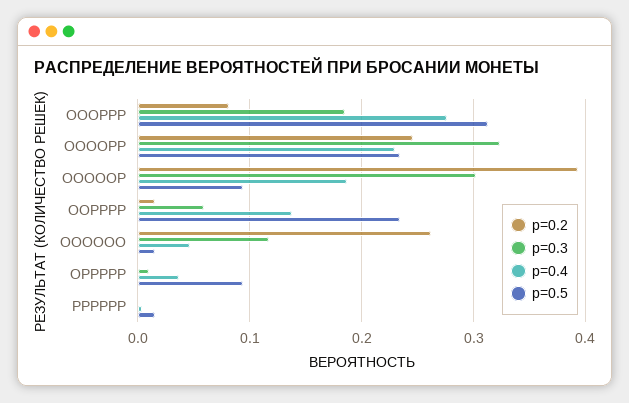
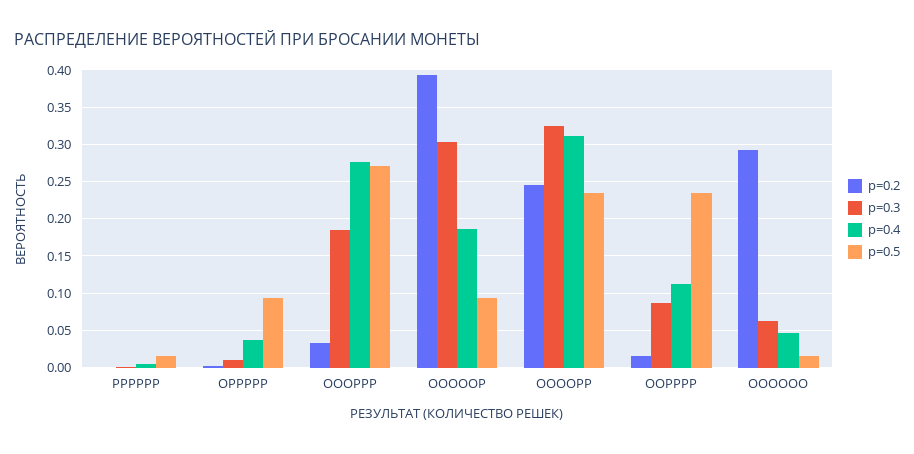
  {
    "p=0.2": {
-     "ОООРРР": 0.08,
+     "ОООРРР": 0.03,
      "ООООРР": 0.25,
      "ОООООР": 0.39,
      "ООРРРР": 0.02,
-     "ОООООО": 0.26,
+     "ОООООО": 0.29,
      "ОРРРРР": 0,
      "РРРРРР": 0
    },
    "p=0.3": {
      "ОООРРР": 0.19,
      "ООООРР": 0.32,
      "ОООООР": 0.3,
-     "ООРРРР": 0.06,
+     "ООРРРР": 0.09,
-     "ОООООО": 0.12,
+     "ОООООО": 0.06,
      "ОРРРРР": 0.01,
      "РРРРРР": 0
    },
    "p=0.4": {
      "ОООРРР": 0.28,
-     "ООООРР": 0.23,
+     "ООООРР": 0.31,
      "ОООООР": 0.19,
-     "ООРРРР": 0.14,
+     "ООРРРР": 0.11,
      "ОООООО": 0.05,
      "ОРРРРР": 0.04,
      "РРРРРР": 0
    },
    "p=0.5": {
-     "ОООРРР": 0.31,
+     "ОООРРР": 0.27,
      "ООООРР": 0.23,
      "ОООООР": 0.09,
      "ООРРРР": 0.23,
      "ОООООО": 0.02,
      "ОРРРРР": 0.09,
      "РРРРРР": 0.02
    }
  }

